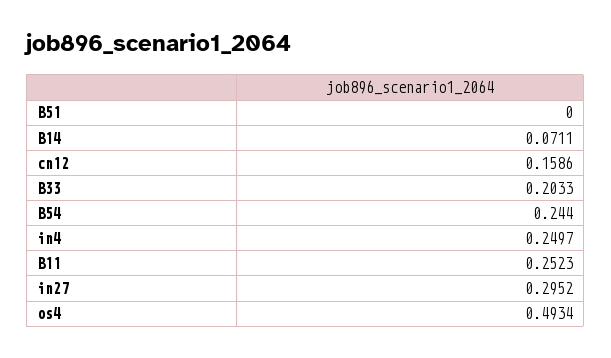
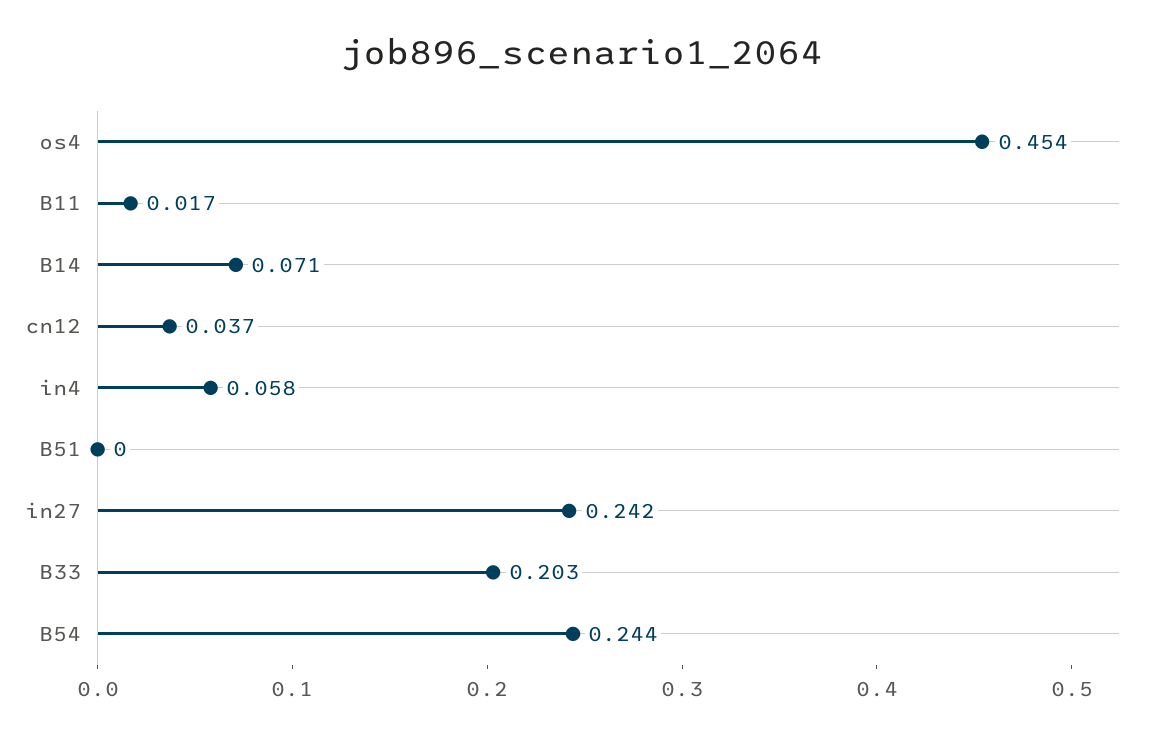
  {
    "B51": 0,
    "B14": 0.0711,
-   "cn12": 0.1586,
+   "cn12": 0.037,
    "B33": 0.2033,
    "B54": 0.244,
-   "in4": 0.2497,
+   "in4": 0.058,
-   "B11": 0.2523,
+   "B11": 0.017,
-   "in27": 0.2952,
+   "in27": 0.242,
-   "os4": 0.4934
+   "os4": 0.454
  }

